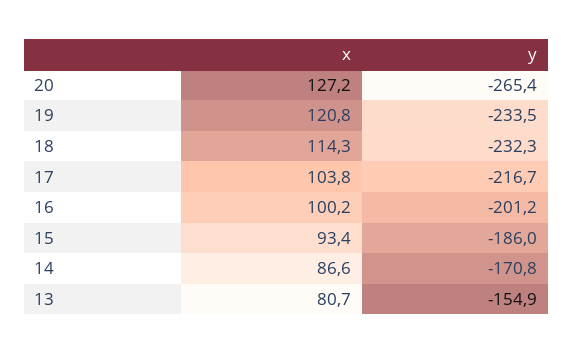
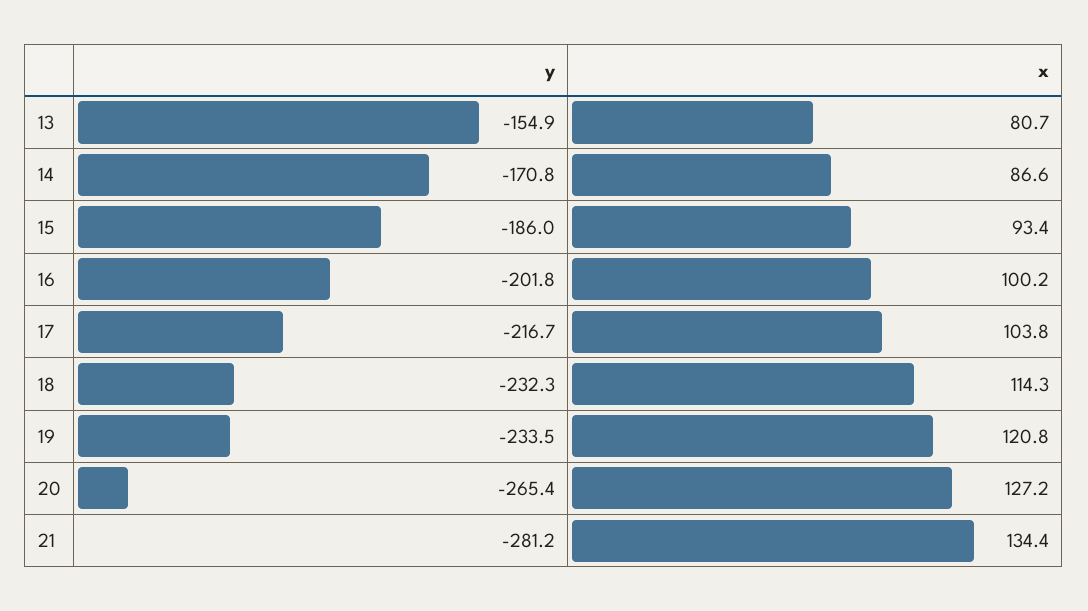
  {
    "x": {
      "20": 127.2,
      "19": 120.8,
      "18": 114.3,
      "17": 103.8,
      "16": 100.2,
      "15": 93.4,
      "14": 86.6,
-     "13": 80.7
+     "13": 80.7,
+     "21": 134.4
    },
    "y": {
      "20": -265.4,
      "19": -233.5,
      "18": -232.3,
      "17": -216.7,
-     "16": -201.2,
+     "16": -201.8,
      "15": -186,
      "14": -170.8,
-     "13": -154.9
+     "13": -154.9,
+     "21": -281.2
    }
  }

